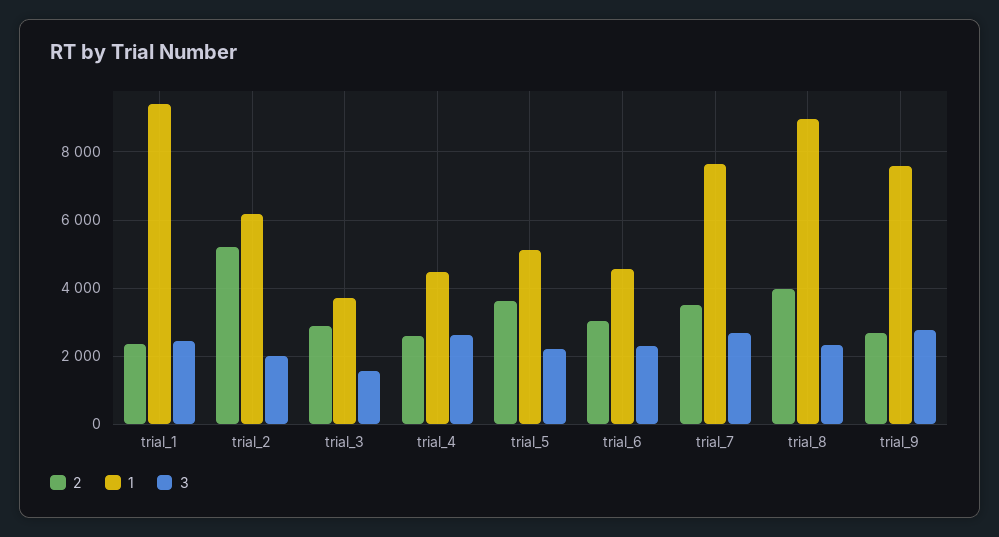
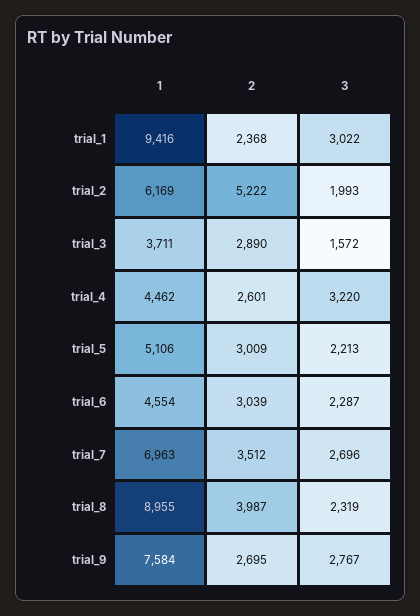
  {
    "2": {
      "trial_1": 2368,
      "trial_2": 5222,
      "trial_3": 2890,
      "trial_4": 2601,
-     "trial_5": 3600,
+     "trial_5": 3009,
      "trial_6": 3039,
      "trial_7": 3512,
      "trial_8": 3987,
      "trial_9": 2695
    },
    "1": {
      "trial_1": 9416,
      "trial_2": 6169,
      "trial_3": 3711,
      "trial_4": 4462,
      "trial_5": 5106,
      "trial_6": 4554,
-     "trial_7": 7600,
+     "trial_7": 6963,
      "trial_8": 8955,
      "trial_9": 7584
    },
    "3": {
-     "trial_1": 2400,
+     "trial_1": 3022,
      "trial_2": 1993,
      "trial_3": 1572,
-     "trial_4": 2600,
+     "trial_4": 3220,
      "trial_5": 2213,
      "trial_6": 2287,
      "trial_7": 2696,
      "trial_8": 2319,
      "trial_9": 2767
    }
  }

